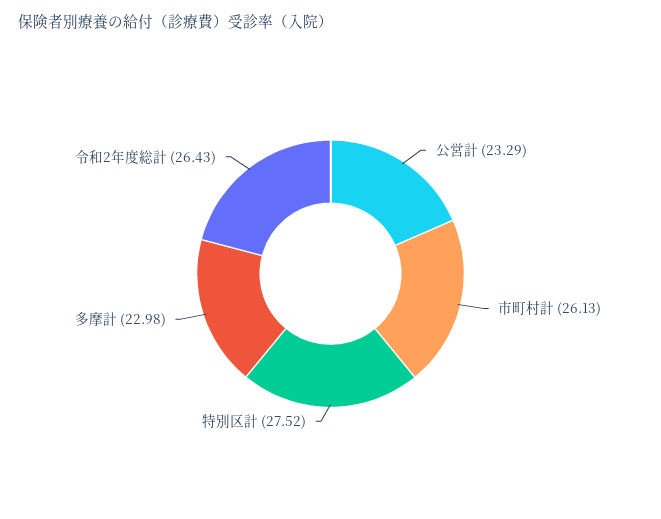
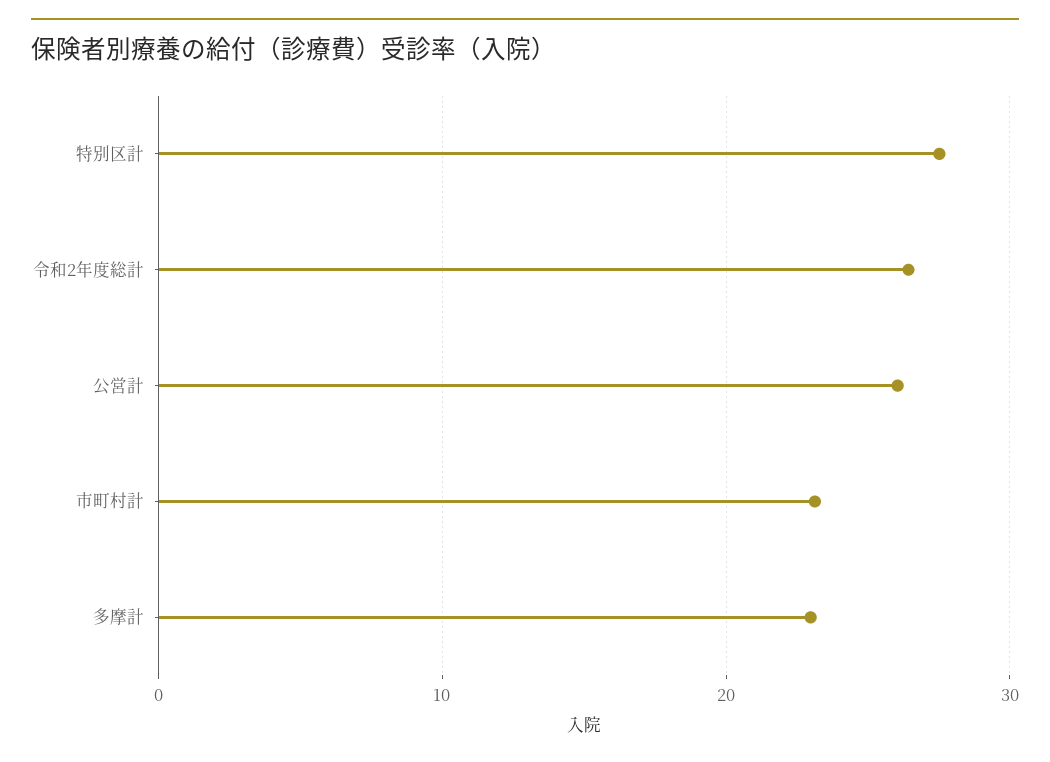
  {
-   "公営計": 23.29,
+   "公営計": 26,
-   "市町村計": 26.13,
+   "市町村計": 23,
    "特別区計": 27.52,
    "多摩計": 22.98,
    "令和2年度総計": 26.43
  }

